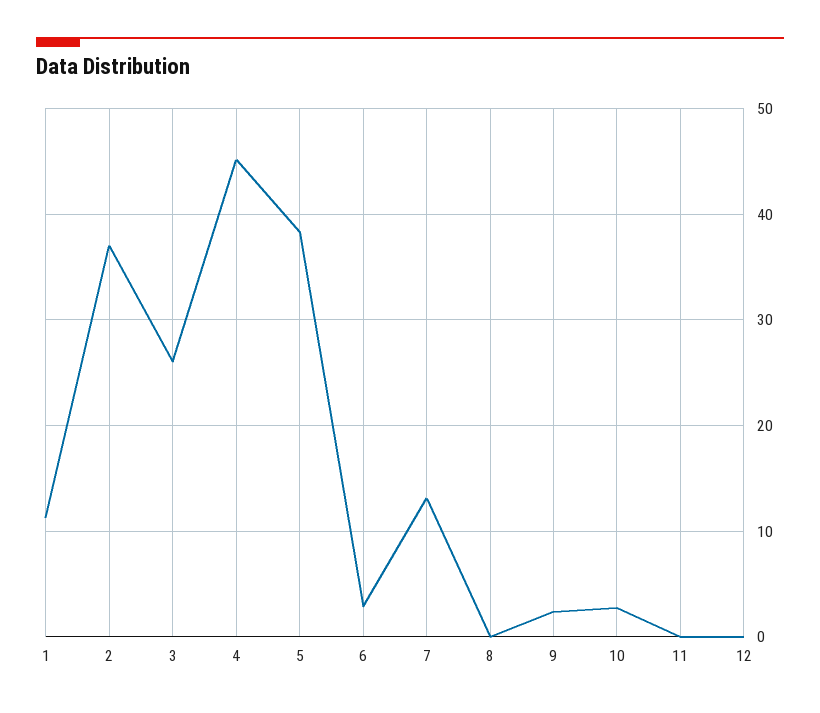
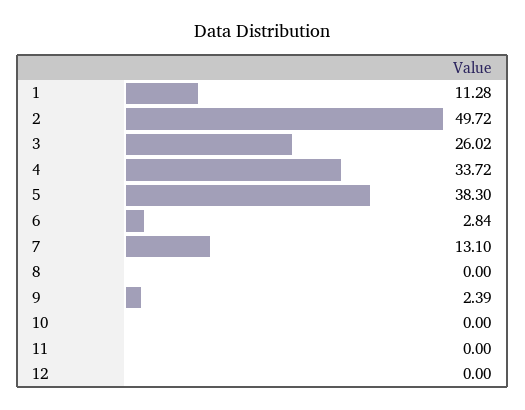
  {
    "1": 11.28,
-   "2": 37,
+   "2": 49.72,
    "3": 26.02,
-   "4": 45,
+   "4": 33.72,
    "5": 38.3,
    "6": 2.84,
    "7": 13.1,
    "8": 0,
    "9": 2.39,
-   "10": 3,
+   "10": 0,
    "11": 0,
    "12": 0
  }

